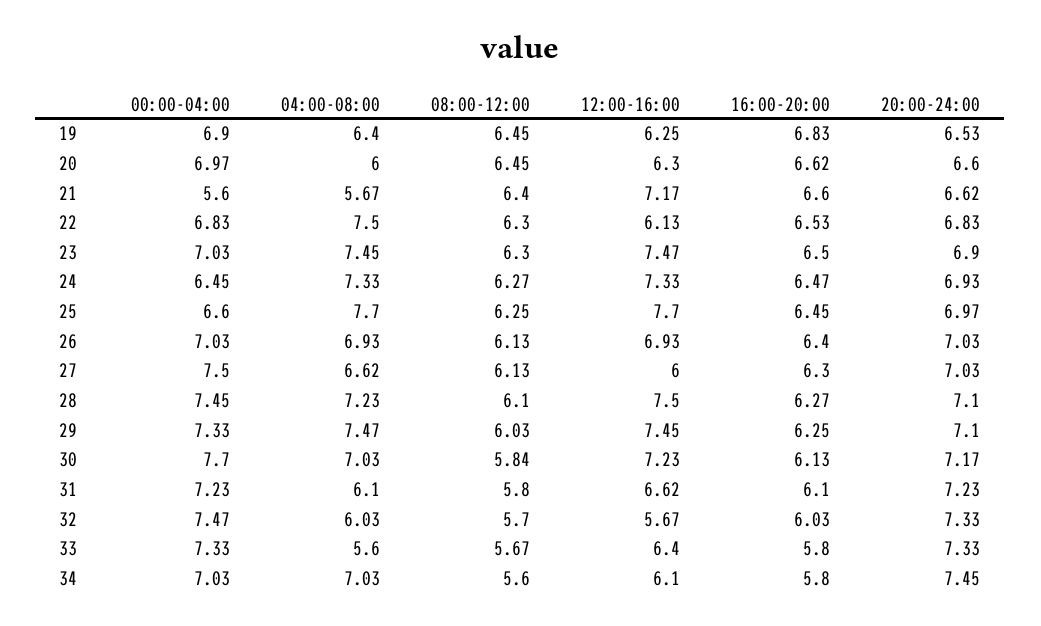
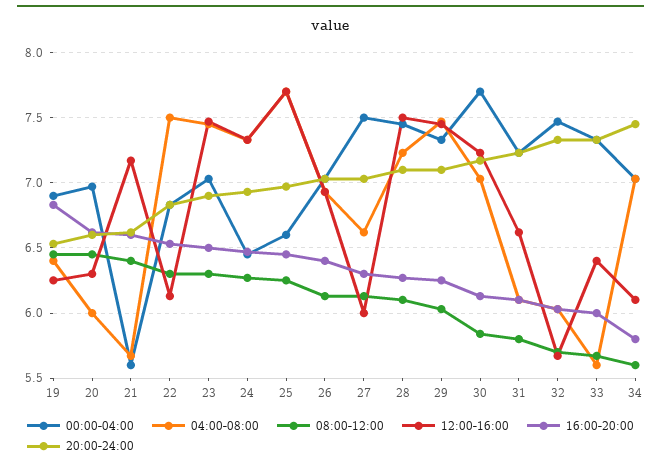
  {
    "00:00-04:00": {
      "19": 6.9,
      "20": 6.97,
      "21": 5.6,
      "22": 6.83,
      "23": 7.03,
      "24": 6.45,
      "25": 6.6,
      "26": 7.03,
      "27": 7.5,
      "28": 7.45,
      "29": 7.33,
      "30": 7.7,
      "31": 7.23,
      "32": 7.47,
      "33": 7.33,
      "34": 7.03
    },
    "04:00-08:00": {
      "19": 6.4,
      "20": 6,
      "21": 5.67,
      "22": 7.5,
      "23": 7.45,
      "24": 7.33,
      "25": 7.7,
      "26": 6.93,
      "27": 6.62,
      "28": 7.23,
      "29": 7.47,
      "30": 7.03,
      "31": 6.1,
      "32": 6.03,
      "33": 5.6,
      "34": 7.03
    },
    "08:00-12:00": {
      "19": 6.45,
      "20": 6.45,
      "21": 6.4,
      "22": 6.3,
      "23": 6.3,
      "24": 6.27,
      "25": 6.25,
      "26": 6.13,
      "27": 6.13,
      "28": 6.1,
      "29": 6.03,
      "30": 5.84,
      "31": 5.8,
      "32": 5.7,
      "33": 5.67,
      "34": 5.6
    },
    "12:00-16:00": {
      "19": 6.25,
      "20": 6.3,
      "21": 7.17,
      "22": 6.13,
      "23": 7.47,
      "24": 7.33,
      "25": 7.7,
      "26": 6.93,
      "27": 6,
      "28": 7.5,
      "29": 7.45,
      "30": 7.23,
      "31": 6.62,
      "32": 5.67,
      "33": 6.4,
      "34": 6.1
    },
    "16:00-20:00": {
      "19": 6.83,
      "20": 6.62,
      "21": 6.6,
      "22": 6.53,
      "23": 6.5,
      "24": 6.47,
      "25": 6.45,
      "26": 6.4,
      "27": 6.3,
      "28": 6.27,
      "29": 6.25,
      "30": 6.13,
      "31": 6.1,
      "32": 6.03,
-     "33": 5.8,
+     "33": 6,
      "34": 5.8
    },
    "20:00-24:00": {
      "19": 6.53,
      "20": 6.6,
      "21": 6.62,
      "22": 6.83,
      "23": 6.9,
      "24": 6.93,
      "25": 6.97,
      "26": 7.03,
      "27": 7.03,
      "28": 7.1,
      "29": 7.1,
      "30": 7.17,
      "31": 7.23,
      "32": 7.33,
      "33": 7.33,
      "34": 7.45
    }
  }

